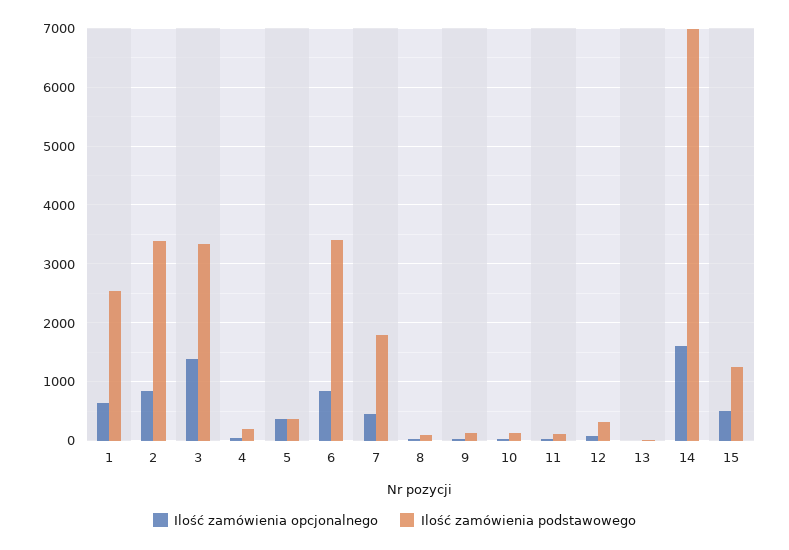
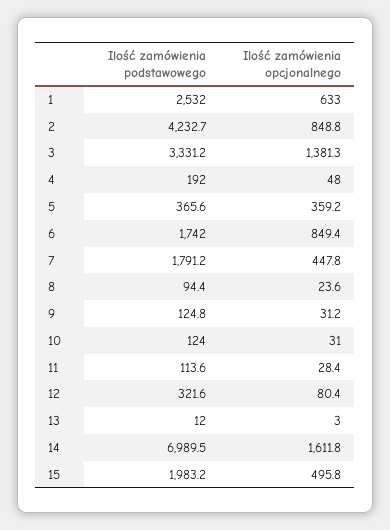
  {
    "Ilość zamówienia opcjonalnego": {
      "1": 633,
      "2": 848.8,
      "3": 1381.3,
      "4": 48,
      "5": 359.2,
      "6": 849.4,
      "7": 447.8,
      "8": 23.6,
      "9": 31.2,
      "10": 31,
      "11": 28.4,
      "12": 80.4,
      "13": 3,
      "14": 1611.8,
      "15": 495.8
    },
    "Ilość zamówienia podstawowego": {
      "1": 2532,
-     "2": 3400,
+     "2": 4232.7,
      "3": 3331.2,
      "4": 192,
      "5": 365.6,
-     "6": 3400,
+     "6": 1742,
      "7": 1791.2,
      "8": 94.4,
      "9": 124.8,
      "10": 124,
      "11": 113.6,
      "12": 321.6,
      "13": 12,
      "14": 6989.5,
-     "15": 1200
+     "15": 1983.2
    }
  }

